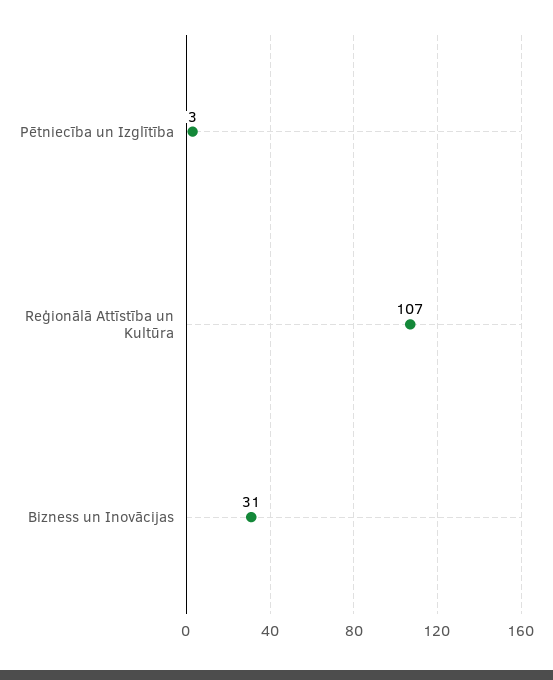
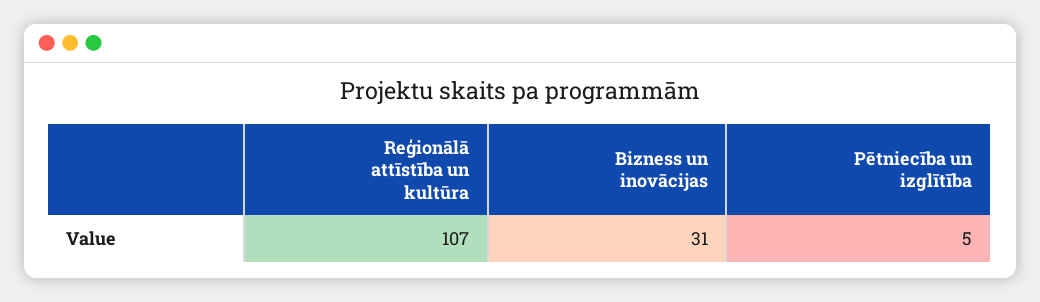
  {
-   "Pētniecība un Izglītība": 3,
+   "Pētniecība un Izglītība": 5,
    "Reģionālā Attīstība un Kultūra": 107,
    "Bizness un Inovācijas": 31
  }

